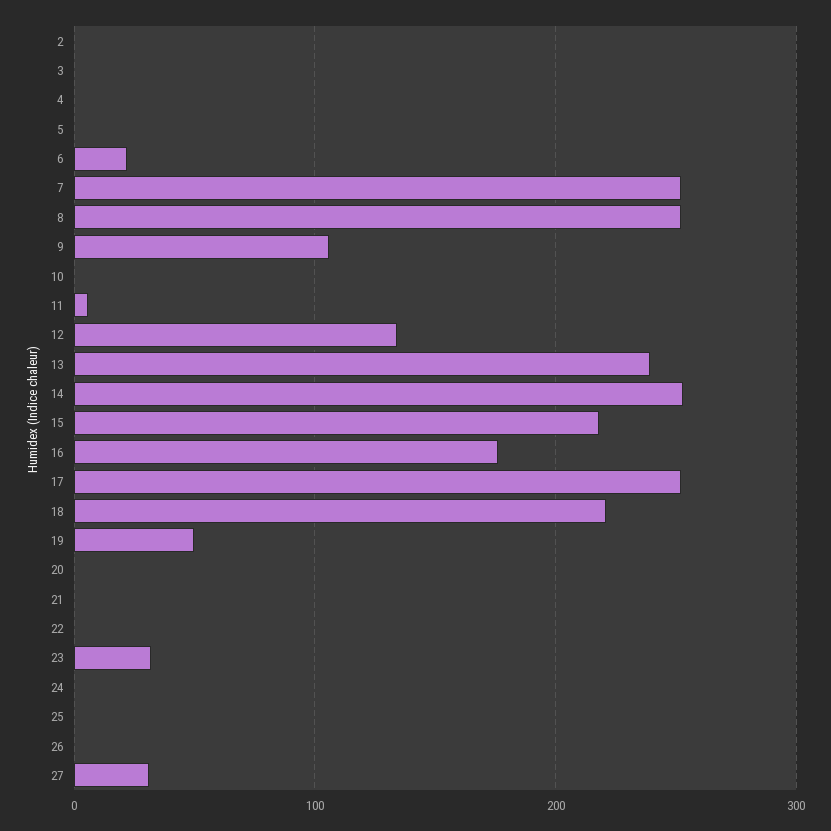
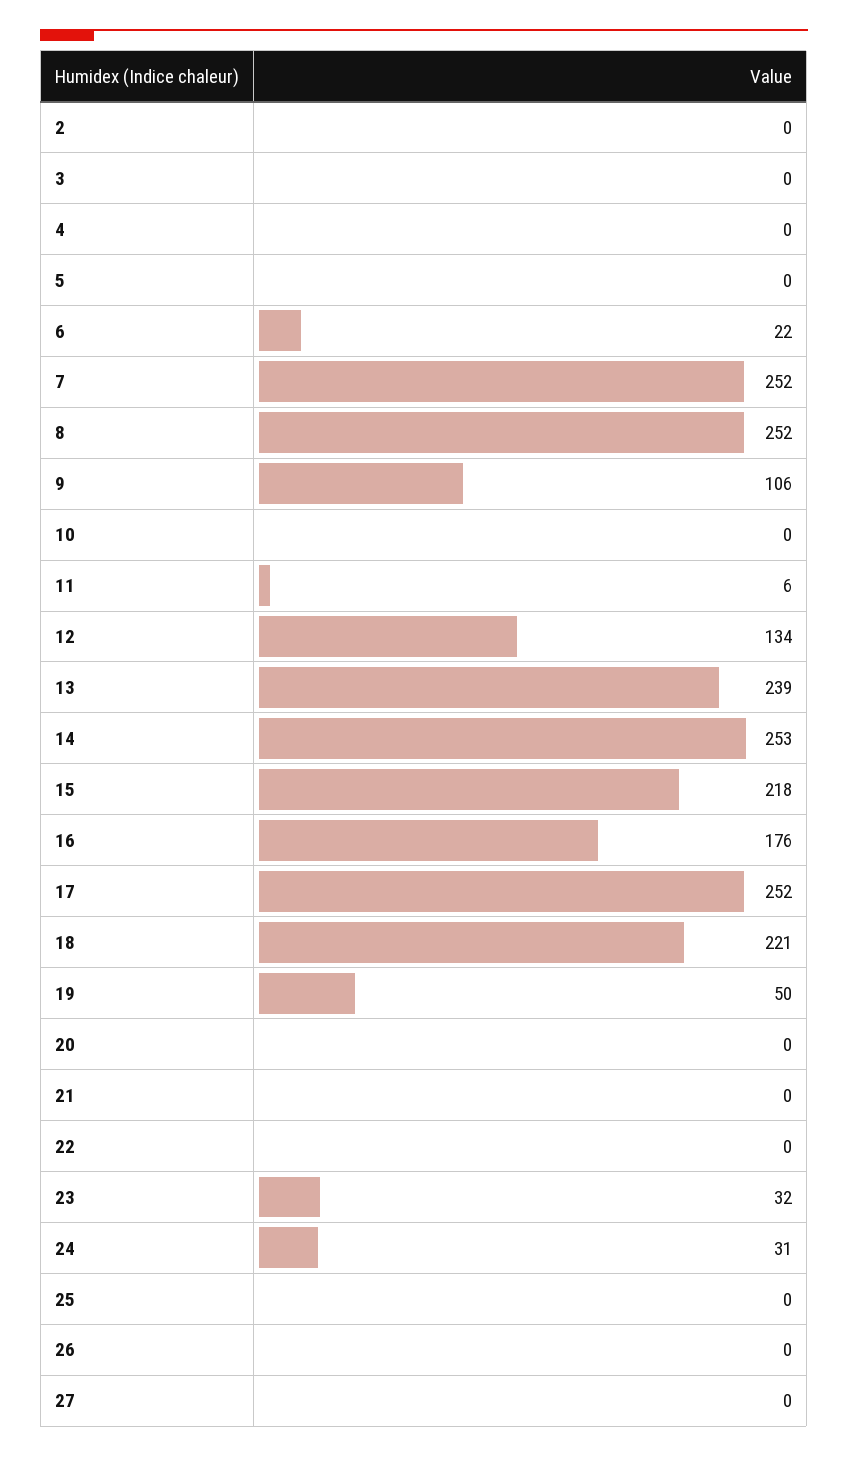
  {
    "2": 0,
    "3": 0,
    "4": 0,
    "5": 0,
    "6": 22,
    "7": 252,
    "8": 252,
    "9": 106,
    "10": 0,
    "11": 6,
    "12": 134,
    "13": 239,
    "14": 253,
    "15": 218,
    "16": 176,
    "17": 252,
    "18": 221,
    "19": 50,
    "20": 0,
    "21": 0,
    "22": 0,
    "23": 32,
-   "24": 0,
+   "24": 31,
    "25": 0,
    "26": 0,
-   "27": 30
+   "27": 0
  }

